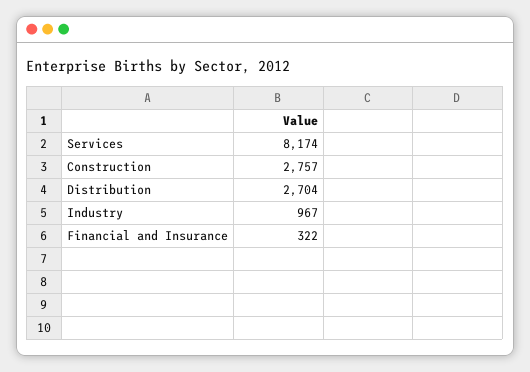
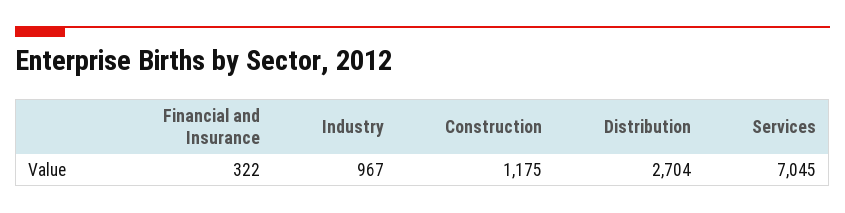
  {
-   "Services": 8174,
+   "Services": 7045,
-   "Construction": 2757,
+   "Construction": 1175,
    "Distribution": 2704,
    "Industry": 967,
    "Financial and Insurance": 322
  }

